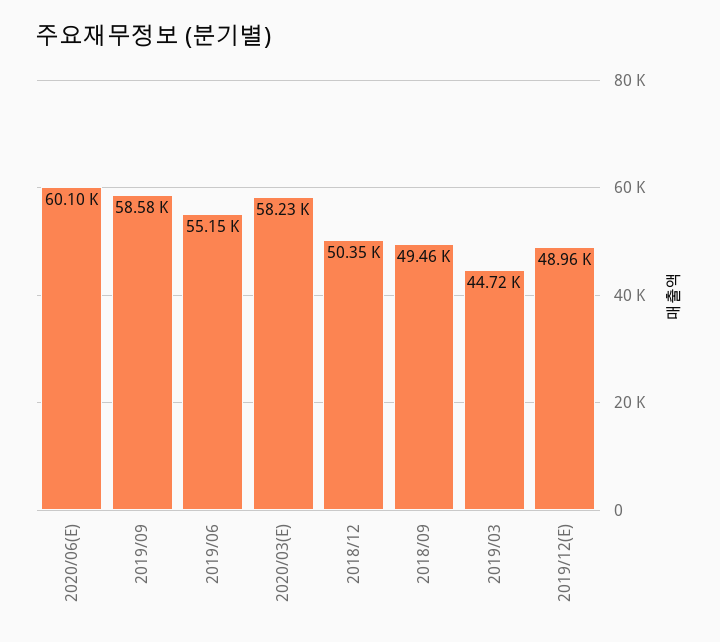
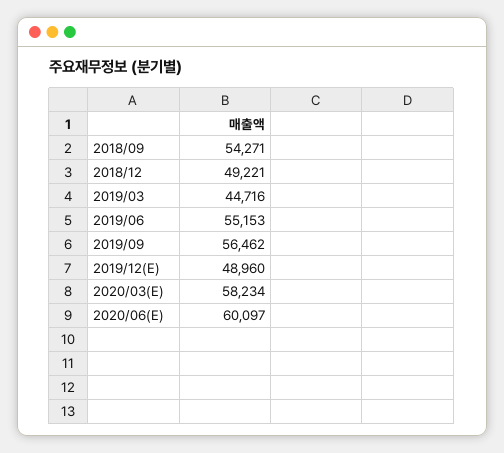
  {
    "2020/06(E)": 60097,
-   "2019/09": 58580,
+   "2019/09": 56462,
    "2019/06": 55153,
    "2020/03(E)": 58234,
-   "2018/12": 50350,
+   "2018/12": 49221,
-   "2018/09": 49460,
+   "2018/09": 54271,
    "2019/03": 44716,
    "2019/12(E)": 48960
  }

